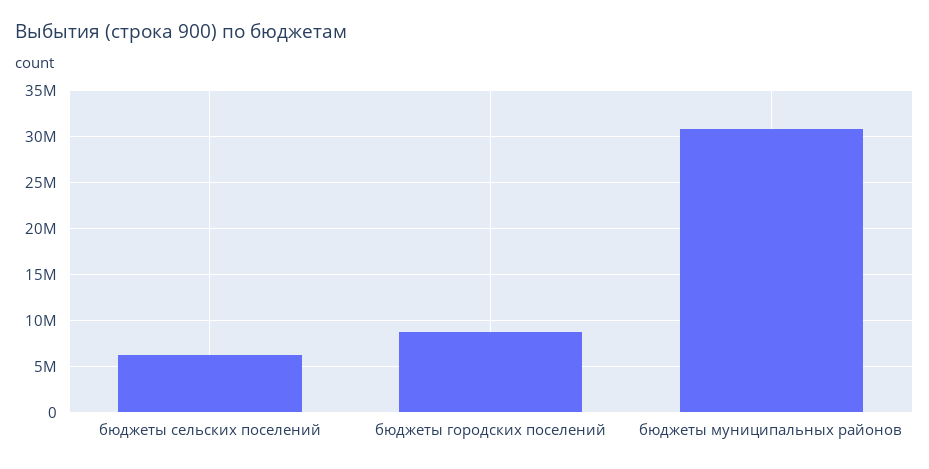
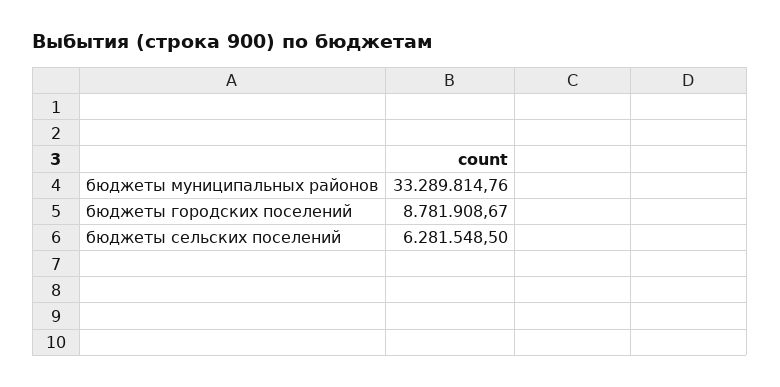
  {
    "бюджеты сельских поселений": 6281548.5,
    "бюджеты городских поселений": 8781908.67,
-   "бюджеты муниципальных районов": 31000000
+   "бюджеты муниципальных районов": 33289814.76
  }

